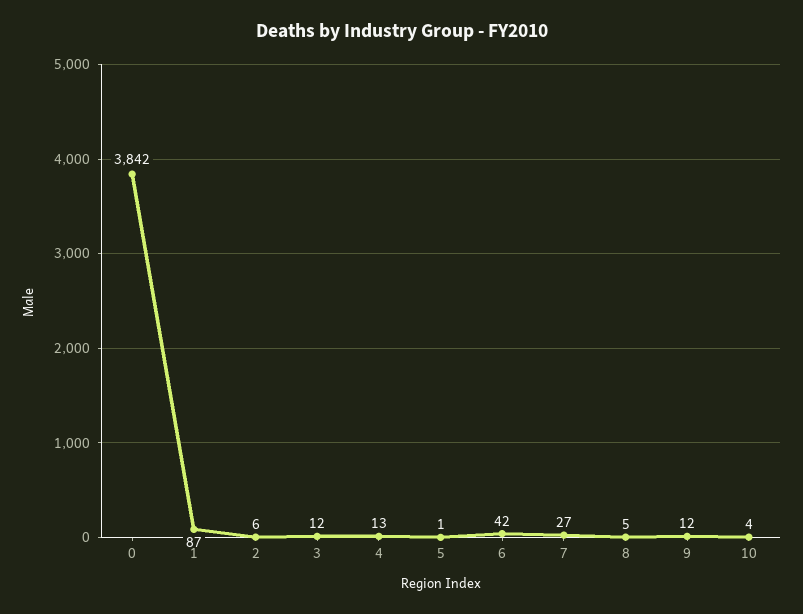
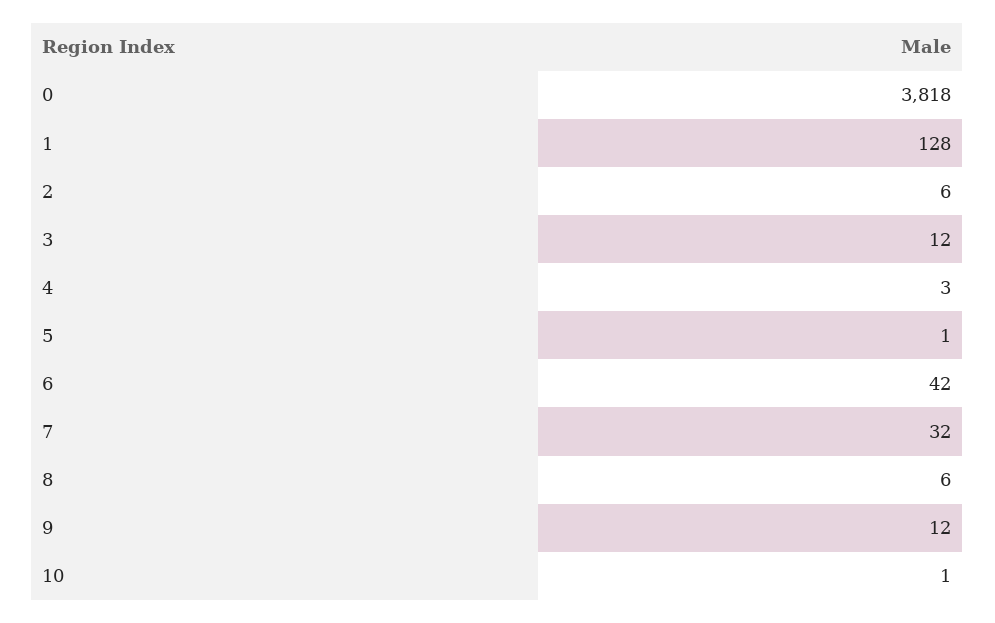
  {
-   "0": 3842,
+   "0": 3818,
-   "1": 87,
+   "1": 128,
    "2": 6,
    "3": 12,
-   "4": 13,
+   "4": 3,
    "5": 1,
    "6": 42,
-   "7": 27,
+   "7": 32,
-   "8": 5,
+   "8": 6,
    "9": 12,
-   "10": 4
+   "10": 1
  }

